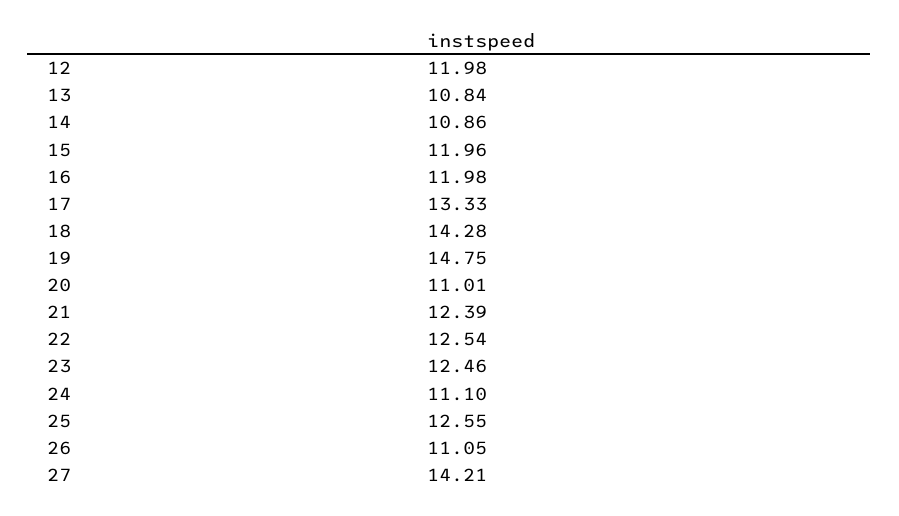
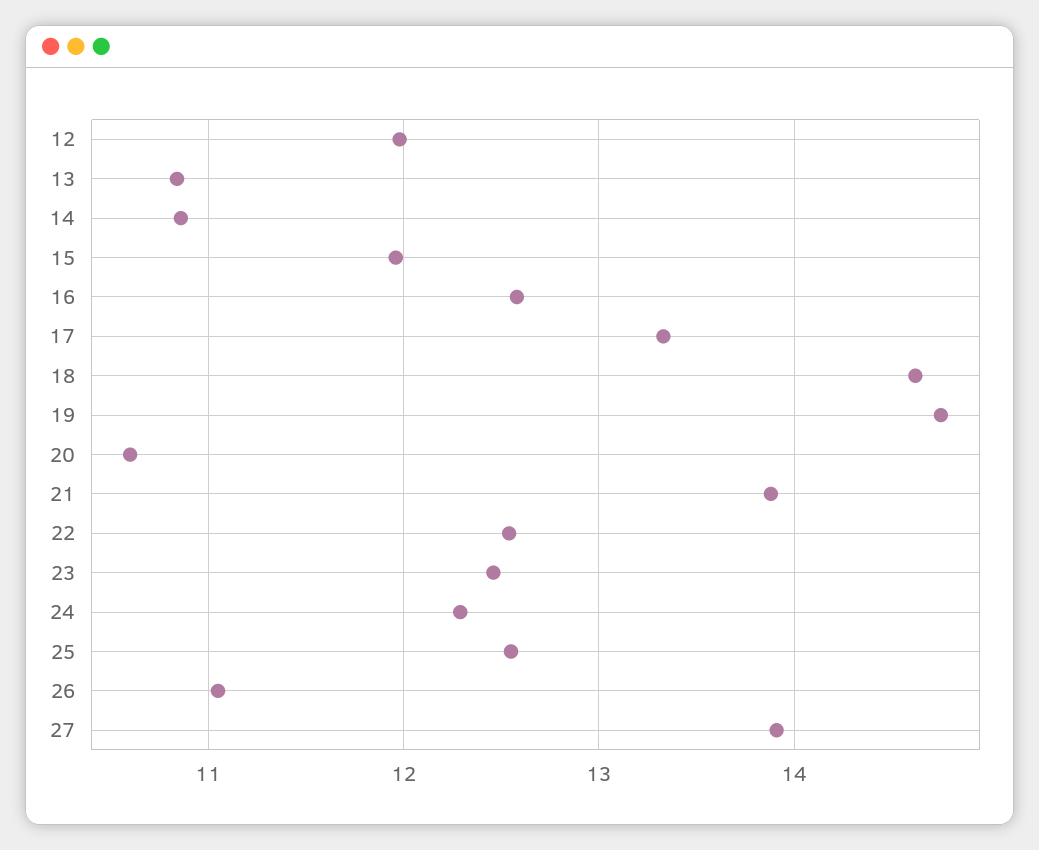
  {
    "12": 11.98,
    "13": 10.84,
    "14": 10.86,
    "15": 11.96,
-   "16": 11.98,
+   "16": 12.6,
    "17": 13.33,
-   "18": 14.28,
+   "18": 14.6,
    "19": 14.75,
-   "20": 11.01,
+   "20": 10.6,
-   "21": 12.39,
+   "21": 13.9,
    "22": 12.54,
    "23": 12.46,
-   "24": 11.1,
+   "24": 12.3,
    "25": 12.55,
    "26": 11.05,
-   "27": 14.21
+   "27": 13.9
  }

